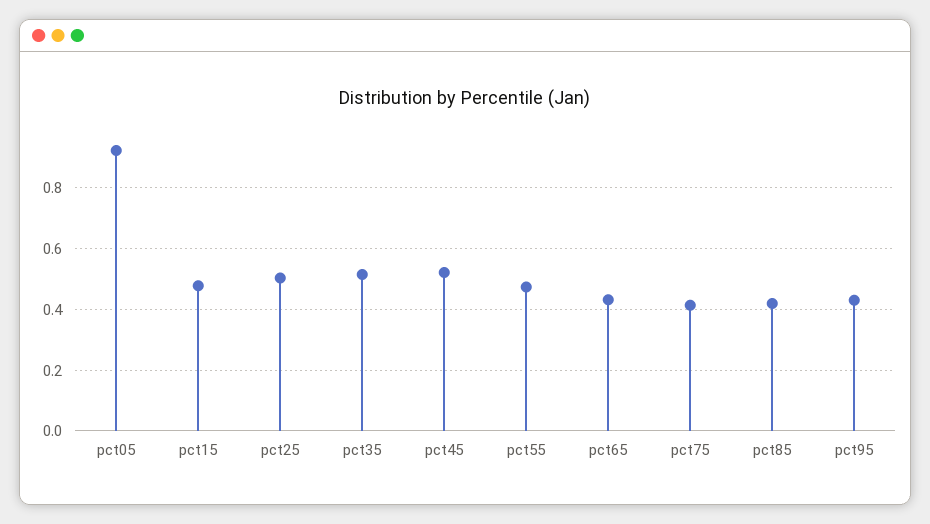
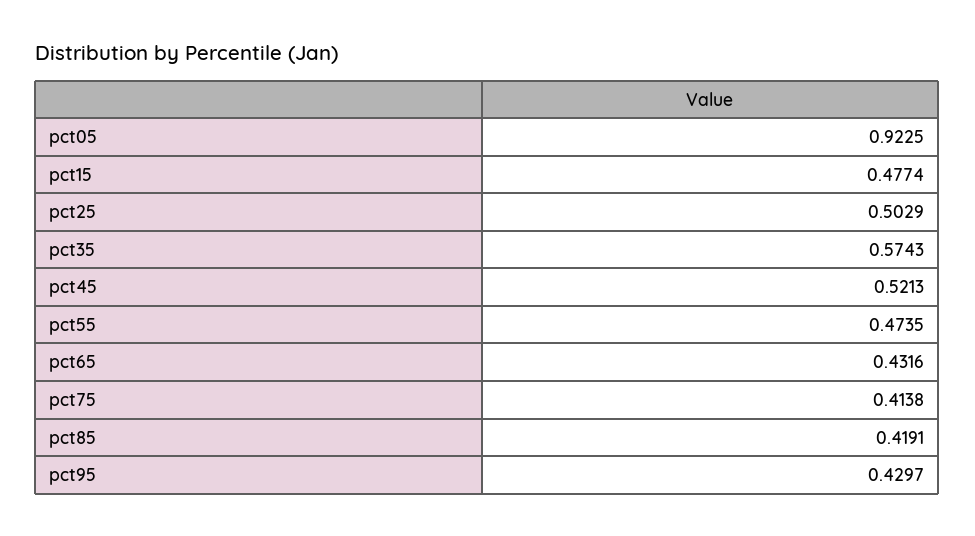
  {
    "pct05": 0.9225,
    "pct15": 0.4774,
    "pct25": 0.5029,
-   "pct35": 0.52,
+   "pct35": 0.5743,
    "pct45": 0.5213,
    "pct55": 0.4735,
    "pct65": 0.4316,
    "pct75": 0.4138,
    "pct85": 0.4191,
    "pct95": 0.4297
  }

